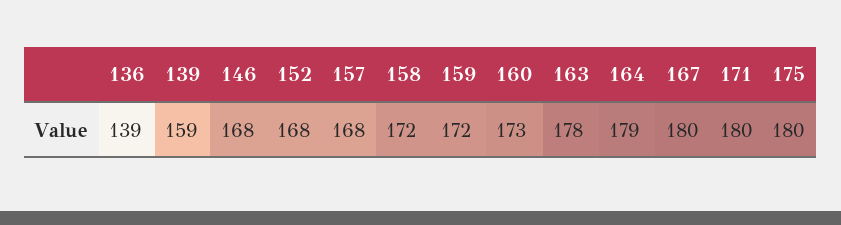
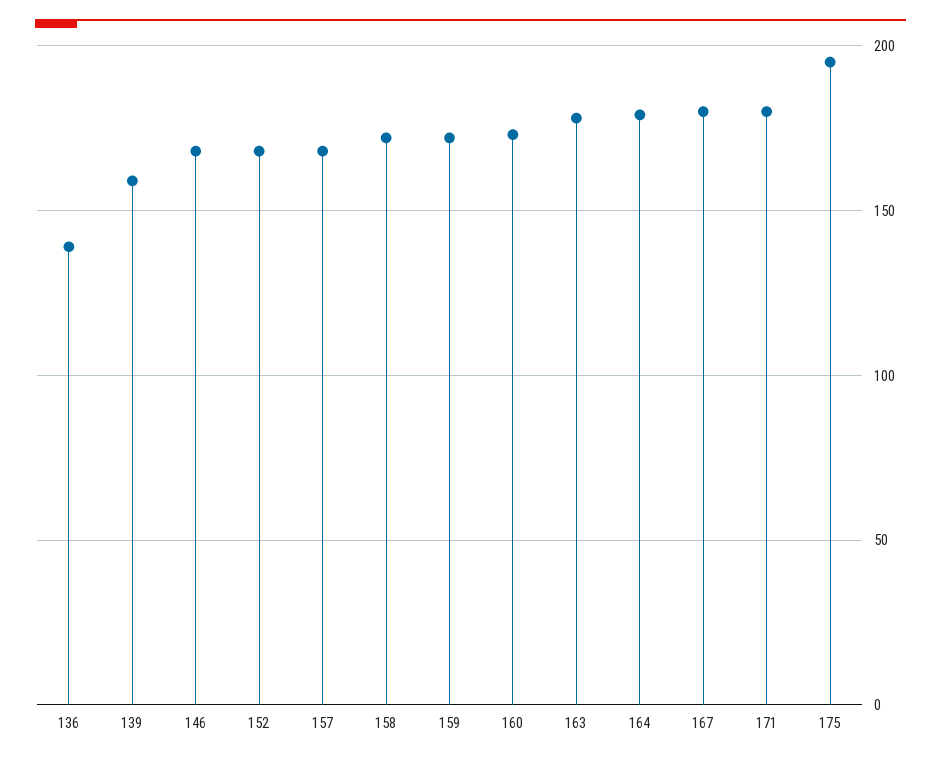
  {
    "136": 139,
    "139": 159,
    "146": 168,
    "152": 168,
    "157": 168,
    "158": 172,
    "159": 172,
    "160": 173,
    "163": 178,
    "164": 179,
    "167": 180,
    "171": 180,
-   "175": 180
+   "175": 195
  }

